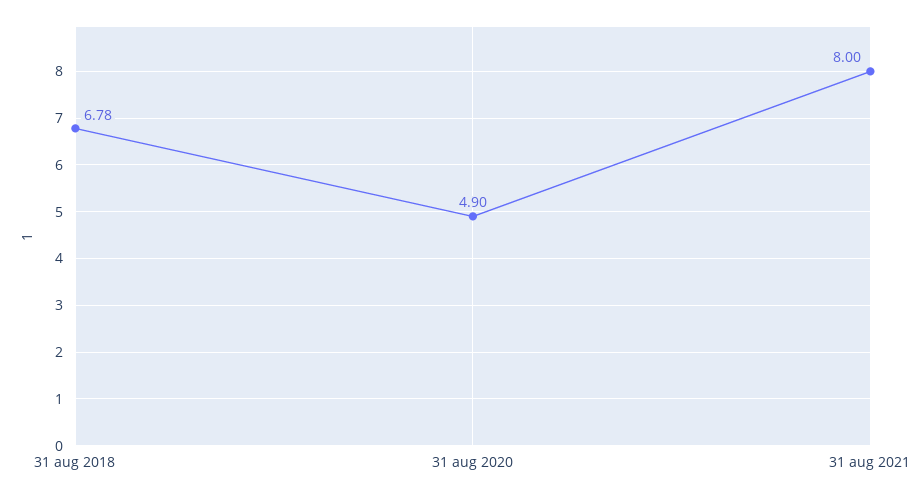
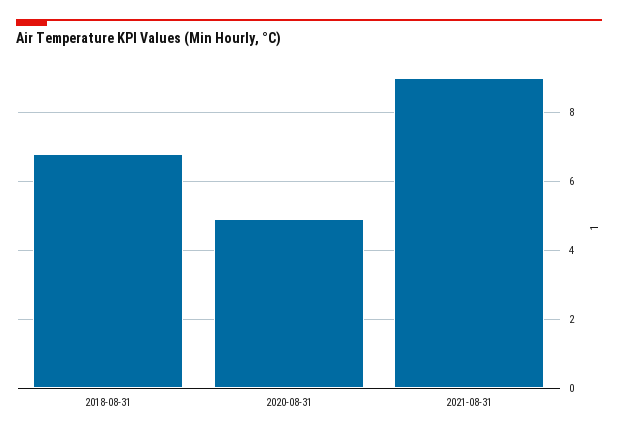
  {
    "31 aug 2018": 6.78,
    "31 aug 2020": 4.9,
-   "31 aug 2021": 8
+   "31 aug 2021": 9
  }

